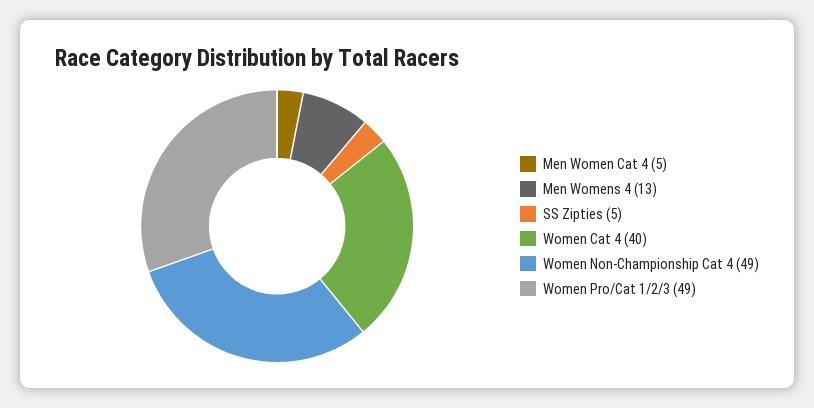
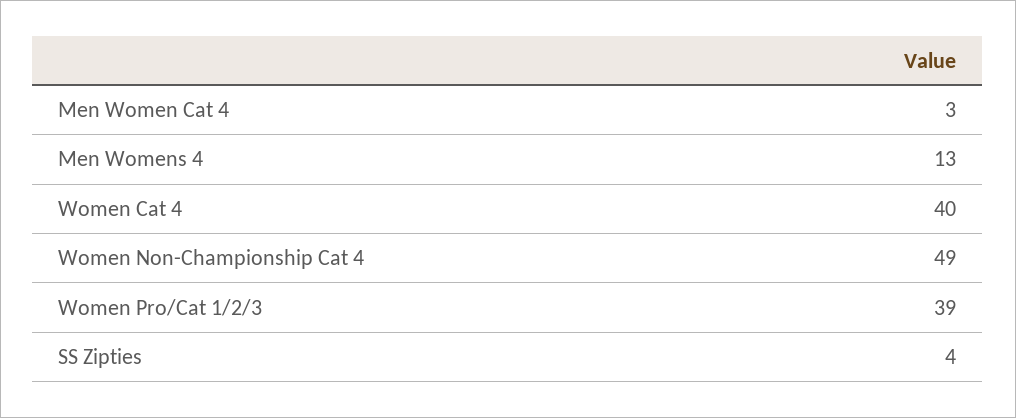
  {
-   "Men Women Cat 4": 5,
+   "Men Women Cat 4": 3,
    "Men Womens 4": 13,
-   "SS Zipties": 5,
+   "SS Zipties": 4,
    "Women Cat 4": 40,
    "Women Non-Championship Cat 4": 49,
-   "Women Pro/Cat 1/2/3": 49
+   "Women Pro/Cat 1/2/3": 39
  }

